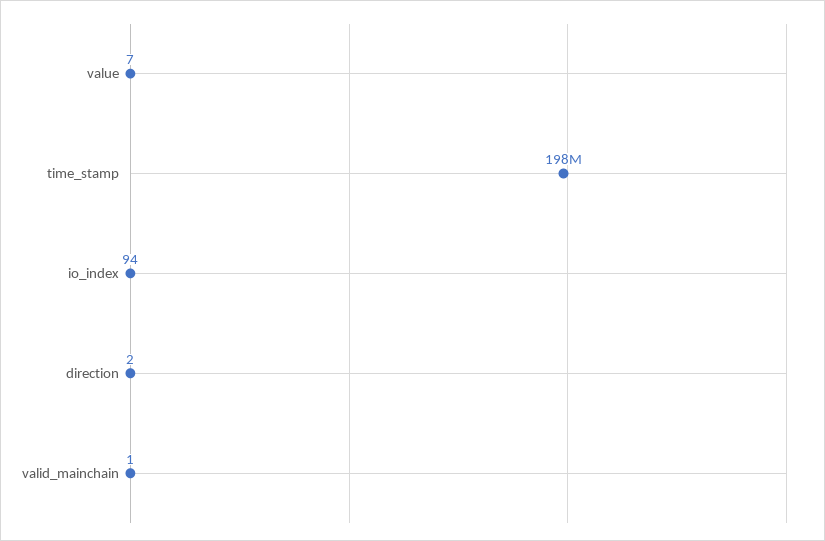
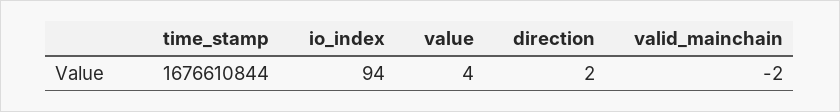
  {
-   "value": 7,
+   "value": 4,
-   "time_stamp": 198000000,
+   "time_stamp": 1676610844,
    "io_index": 94,
    "direction": 2,
-   "valid_mainchain": 1
+   "valid_mainchain": -2
  }

